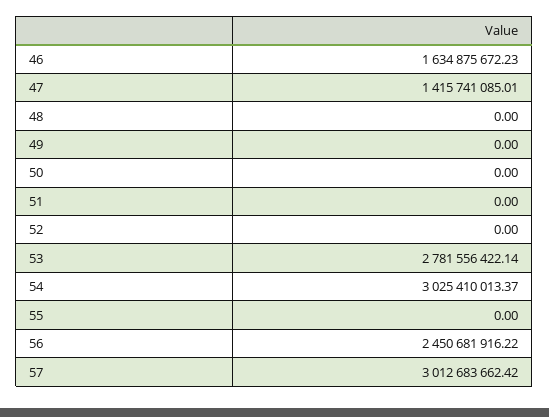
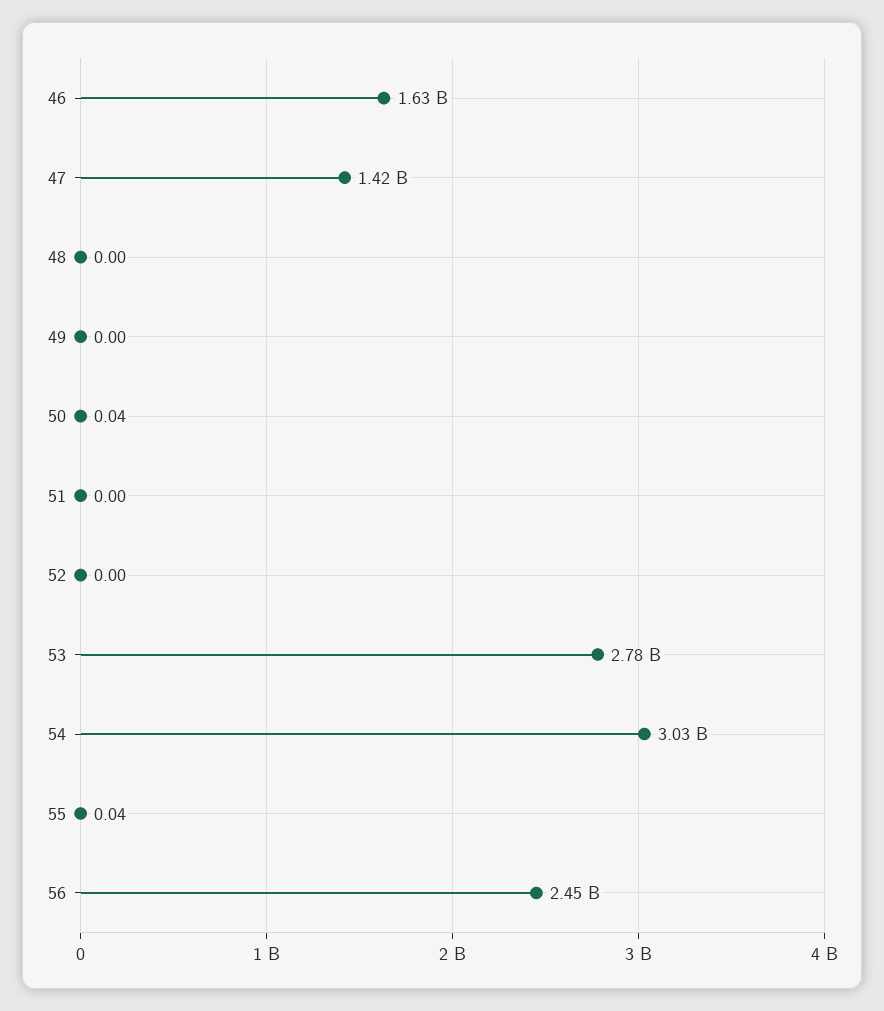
  {
    "46": 1634875672.23,
    "47": 1415741085.01,
    "48": 0,
    "49": 0,
-   "50": 0,
+   "50": 0.04,
    "51": 0,
    "52": 0,
    "53": 2781556422.14,
    "54": 3025410013.37,
-   "55": 0,
+   "55": 0.04,
-   "56": 2450681916.22,
+   "56": 2450681916.22
-   "57": 3012683662.42
  }

